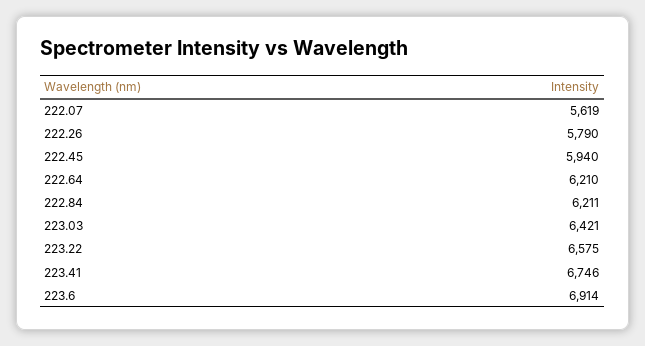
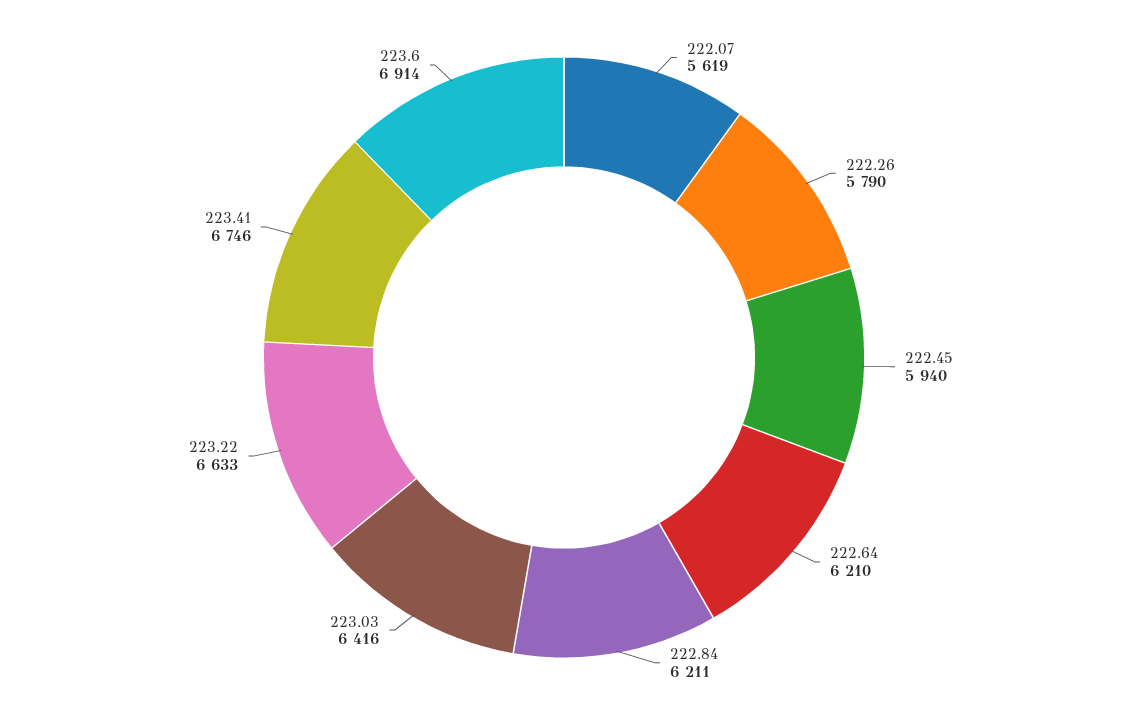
  {
    "222.07": 5619,
    "222.26": 5790,
    "222.45": 5940,
    "222.64": 6210,
    "222.84": 6211,
-   "223.03": 6421,
+   "223.03": 6416,
-   "223.22": 6575,
+   "223.22": 6633,
    "223.41": 6746,
    "223.6": 6914
  }

